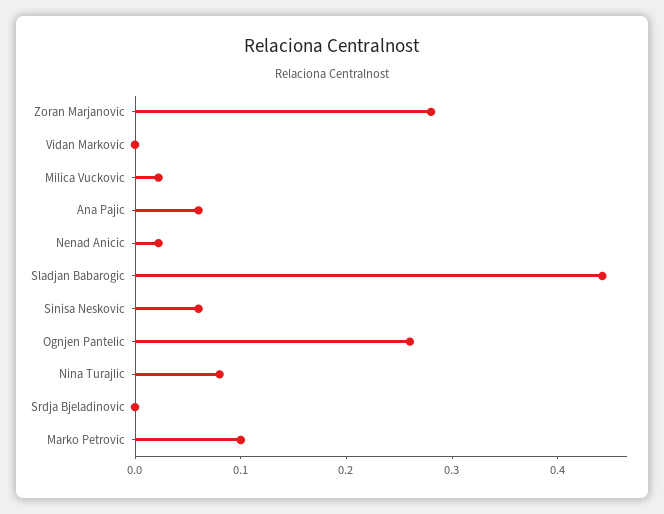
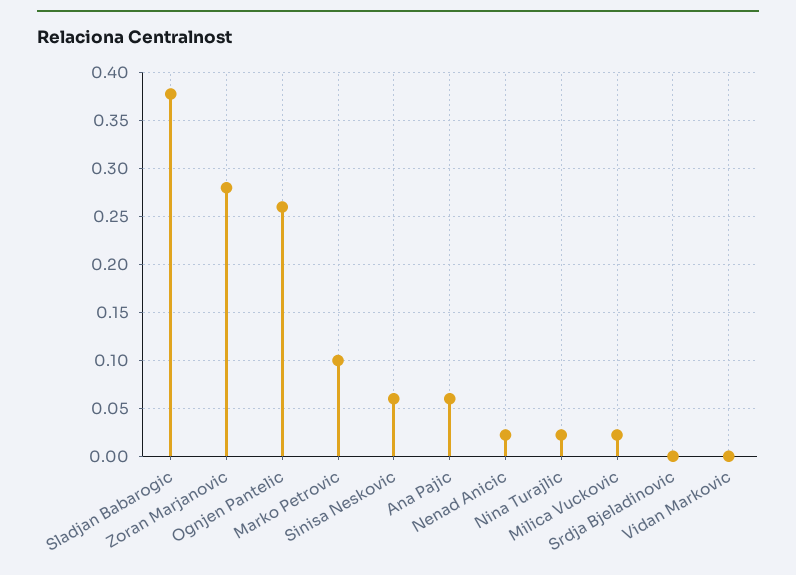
  {
    "Zoran Marjanovic": 0.28,
    "Vidan Markovic": 0,
    "Milica Vuckovic": 0.02,
    "Ana Pajic": 0.06,
    "Nenad Anicic": 0.02,
-   "Sladjan Babarogic": 0.44,
+   "Sladjan Babarogic": 0.38,
    "Sinisa Neskovic": 0.06,
    "Ognjen Pantelic": 0.26,
-   "Nina Turajlic": 0.08,
+   "Nina Turajlic": 0.02,
    "Srdja Bjeladinovic": 0,
    "Marko Petrovic": 0.1
  }

